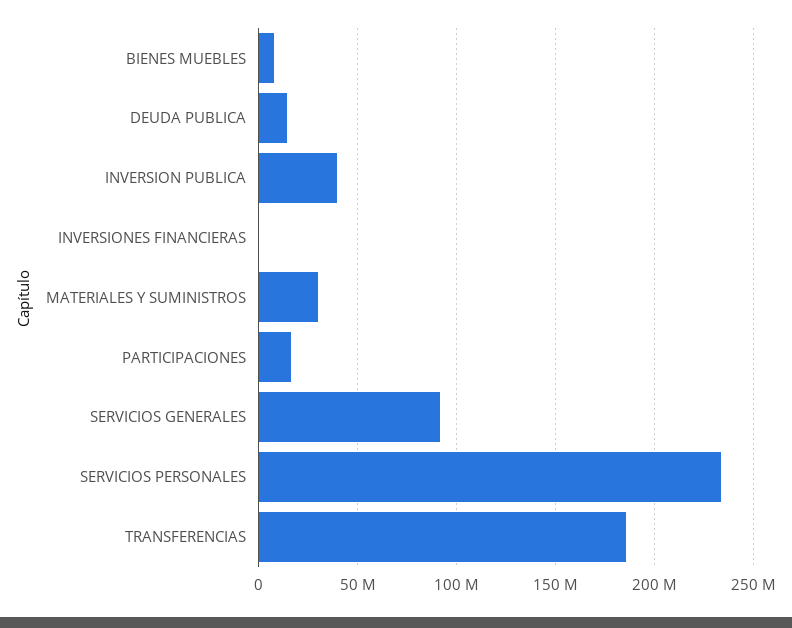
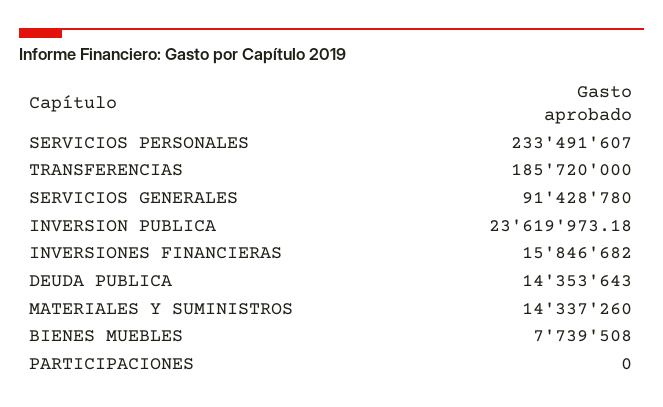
  {
    "BIENES MUEBLES": 7739508,
    "DEUDA PUBLICA": 14353643,
-   "INVERSION PUBLICA": 40000000,
+   "INVERSION PUBLICA": 23619973.18,
-   "INVERSIONES FINANCIERAS": 0,
+   "INVERSIONES FINANCIERAS": 15846682,
-   "MATERIALES Y SUMINISTROS": 30000000,
+   "MATERIALES Y SUMINISTROS": 14337260,
-   "PARTICIPACIONES": 15000000,
+   "PARTICIPACIONES": 0,
    "SERVICIOS GENERALES": 91428780,
    "SERVICIOS PERSONALES": 233491607,
    "TRANSFERENCIAS": 185720000
  }

